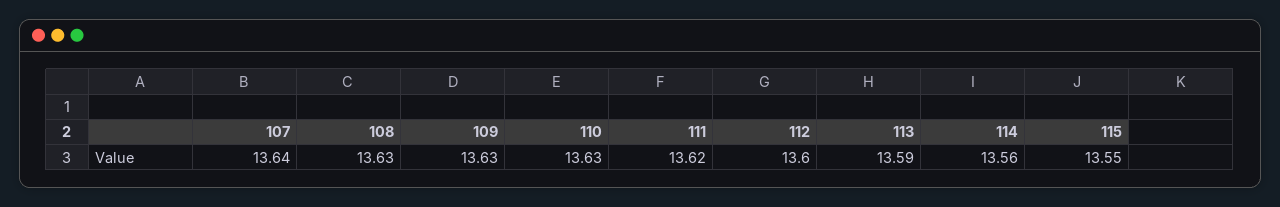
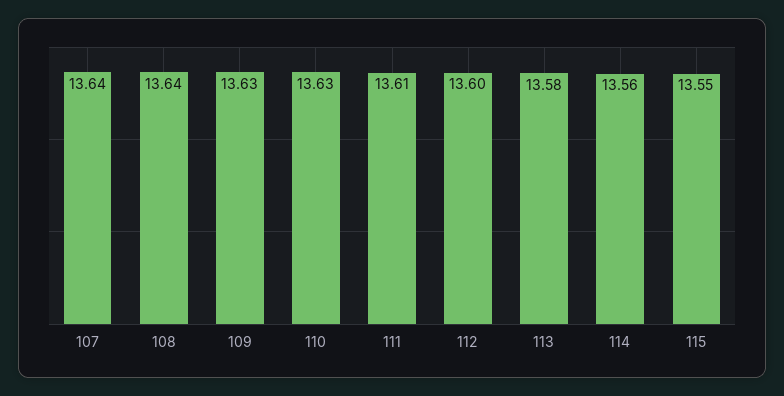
  {
    "107": 13.64,
-   "108": 13.63,
+   "108": 13.64,
    "109": 13.63,
    "110": 13.63,
-   "111": 13.62,
+   "111": 13.61,
    "112": 13.6,
-   "113": 13.59,
+   "113": 13.58,
    "114": 13.56,
    "115": 13.55
  }

